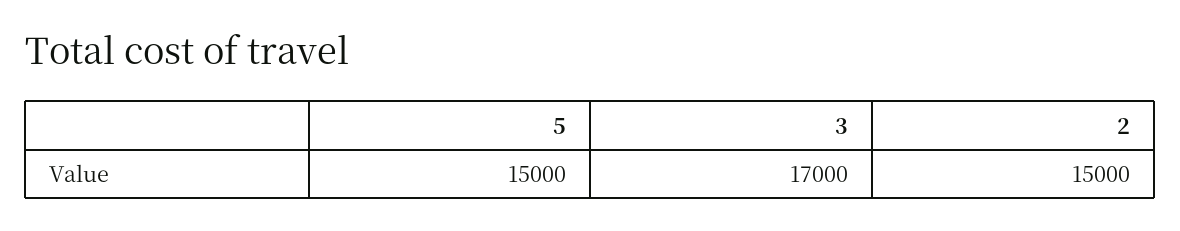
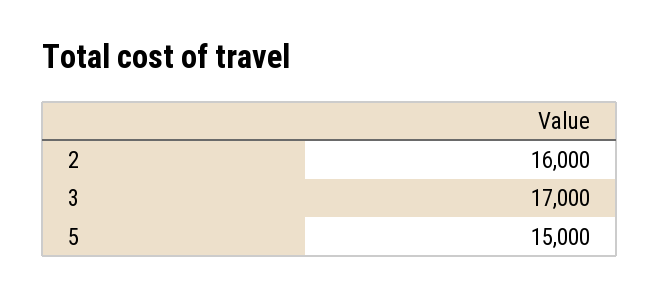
  {
    "5": 15000,
    "3": 17000,
-   "2": 15000
+   "2": 16000
  }

